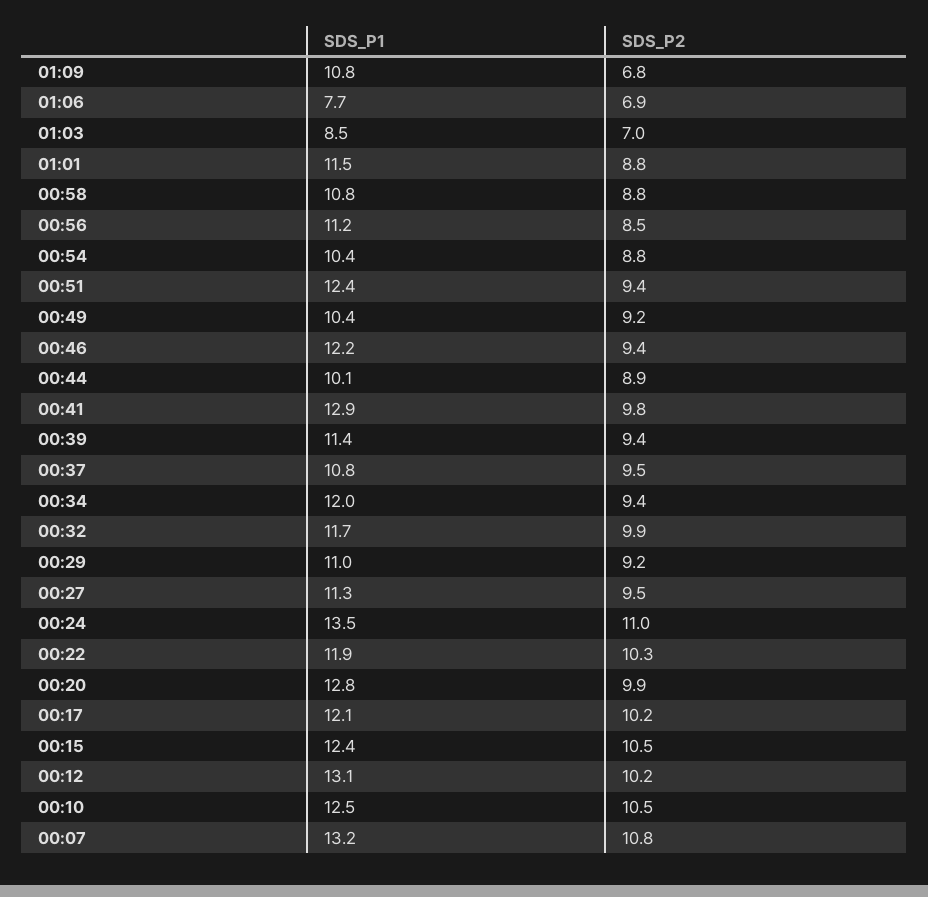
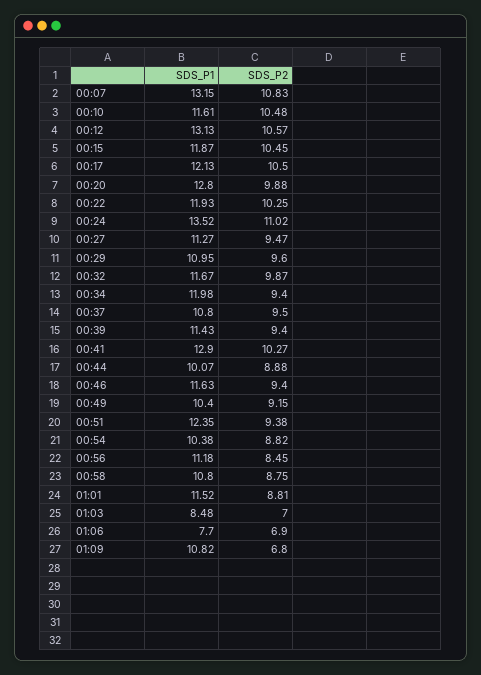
  {
    "SDS_P1": {
      "01:09": 10.82,
      "01:06": 7.7,
      "01:03": 8.48,
      "01:01": 11.52,
      "00:58": 10.8,
      "00:56": 11.18,
      "00:54": 10.38,
      "00:51": 12.35,
      "00:49": 10.4,
-     "00:46": 12.2,
+     "00:46": 11.63,
      "00:44": 10.07,
      "00:41": 12.9,
      "00:39": 11.43,
      "00:37": 10.8,
      "00:34": 11.98,
      "00:32": 11.67,
      "00:29": 10.95,
      "00:27": 11.27,
      "00:24": 13.52,
      "00:22": 11.93,
      "00:20": 12.8,
      "00:17": 12.13,
-     "00:15": 12.4,
+     "00:15": 11.87,
      "00:12": 13.13,
-     "00:10": 12.5,
+     "00:10": 11.61,
      "00:07": 13.15
    },
    "SDS_P2": {
      "01:09": 6.8,
      "01:06": 6.9,
      "01:03": 7,
      "01:01": 8.81,
      "00:58": 8.75,
      "00:56": 8.45,
      "00:54": 8.82,
      "00:51": 9.38,
      "00:49": 9.15,
      "00:46": 9.4,
      "00:44": 8.88,
-     "00:41": 9.8,
+     "00:41": 10.27,
      "00:39": 9.4,
      "00:37": 9.5,
      "00:34": 9.4,
      "00:32": 9.87,
-     "00:29": 9.2,
+     "00:29": 9.6,
      "00:27": 9.47,
      "00:24": 11.02,
      "00:22": 10.25,
      "00:20": 9.88,
-     "00:17": 10.2,
+     "00:17": 10.5,
      "00:15": 10.45,
-     "00:12": 10.2,
+     "00:12": 10.57,
      "00:10": 10.48,
      "00:07": 10.83
    }
  }

